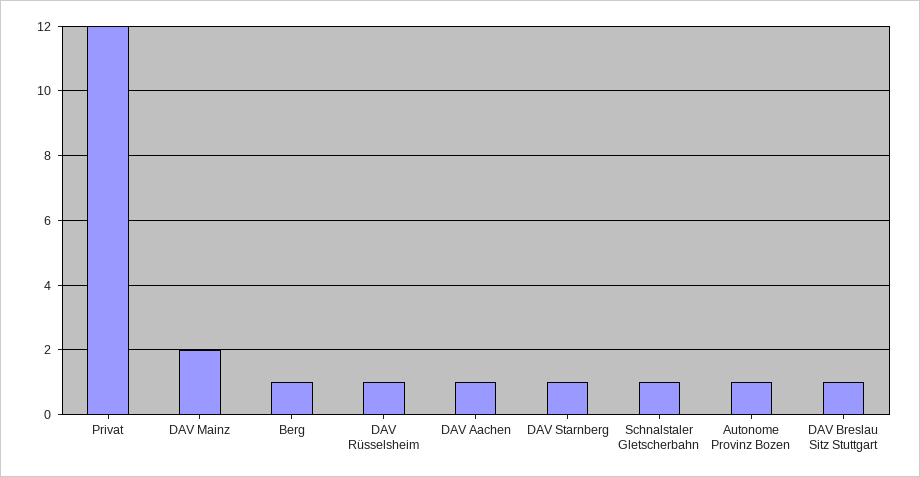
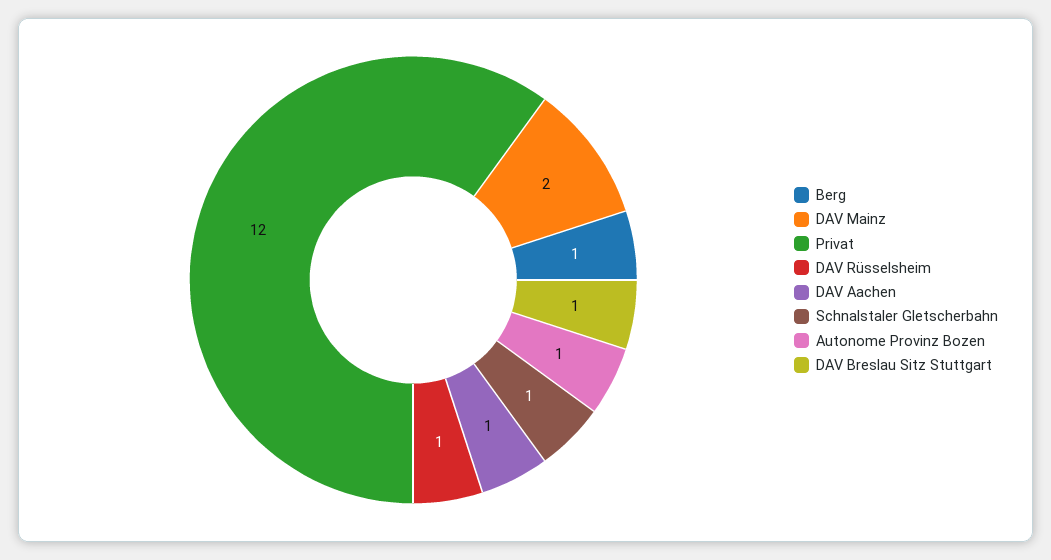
  {
    "Privat": 12,
    "DAV Mainz": 2,
    "Berg": 1,
    "DAV Rüsselsheim": 1,
    "DAV Aachen": 1,
-   "DAV Starnberg": 1,
    "Schnalstaler Gletscherbahn": 1,
    "Autonome Provinz Bozen": 1,
    "DAV Breslau Sitz Stuttgart": 1
  }

